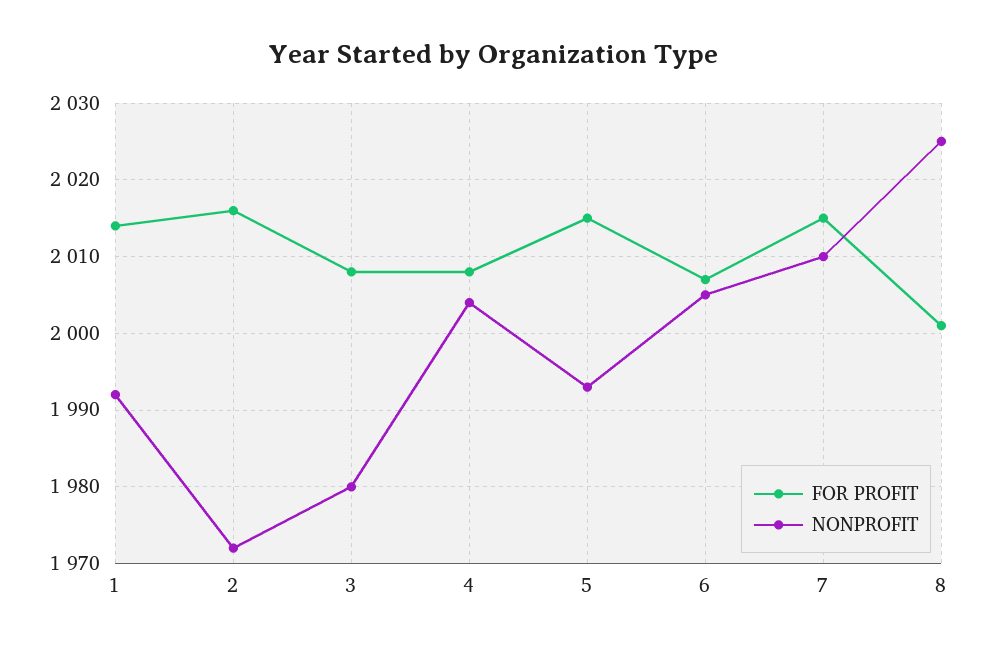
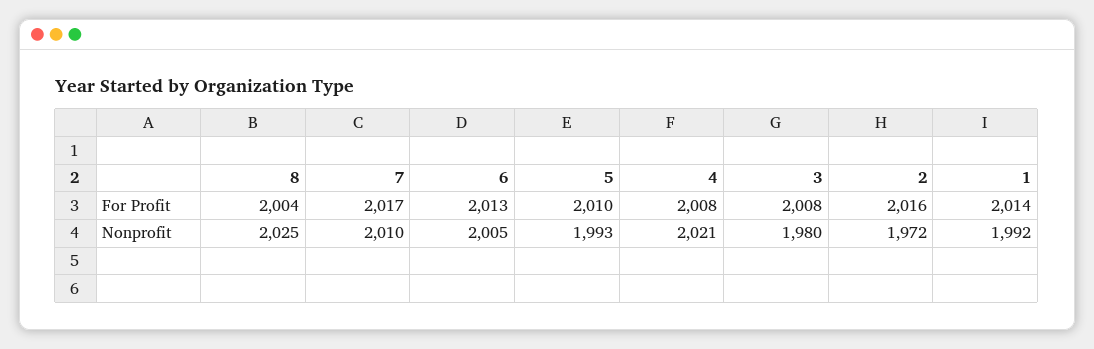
  {
    "FOR PROFIT": {
      "1": 2014,
      "2": 2016,
      "3": 2008,
      "4": 2008,
-     "5": 2015,
+     "5": 2010,
-     "6": 2007,
+     "6": 2013,
-     "7": 2015,
+     "7": 2017,
-     "8": 2001
+     "8": 2004
    },
    "NONPROFIT": {
      "1": 1992,
      "2": 1972,
      "3": 1980,
-     "4": 2004,
+     "4": 2021,
      "5": 1993,
      "6": 2005,
      "7": 2010,
      "8": 2025
    }
  }

